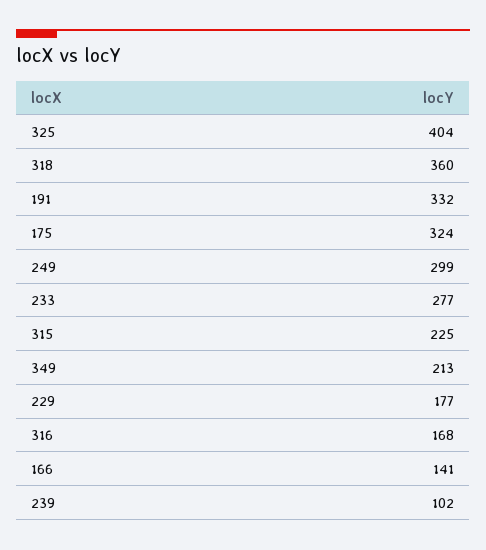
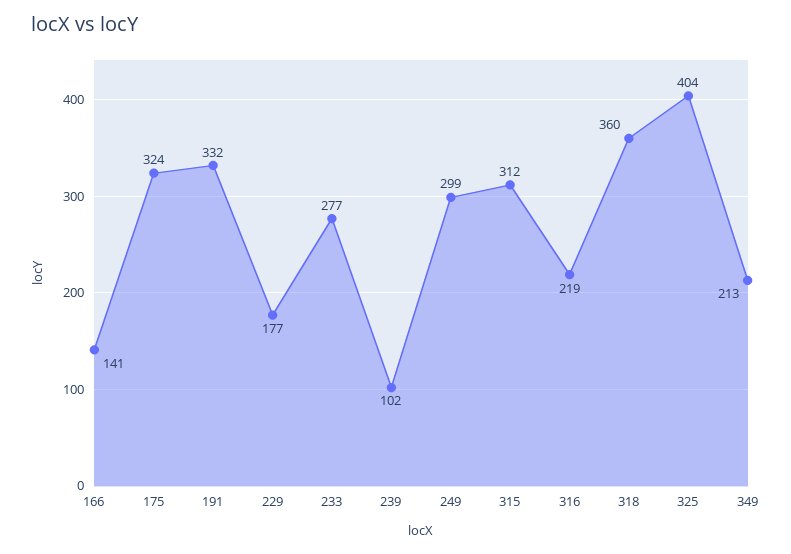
  {
    "325": 404,
    "318": 360,
    "191": 332,
    "175": 324,
    "249": 299,
    "233": 277,
-   "315": 225,
+   "315": 312,
    "349": 213,
    "229": 177,
-   "316": 168,
+   "316": 219,
    "166": 141,
    "239": 102
  }

